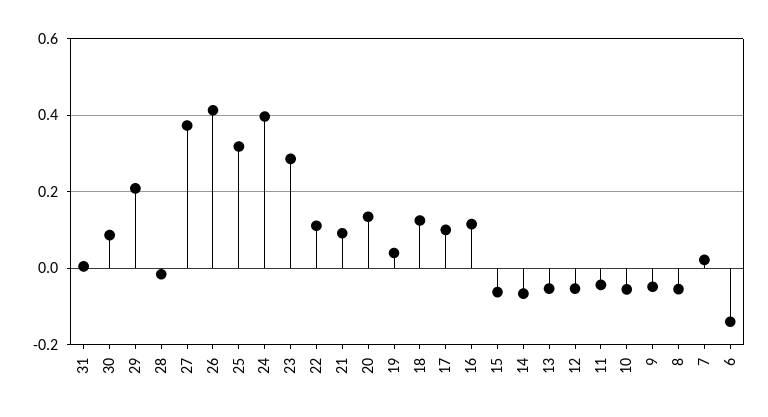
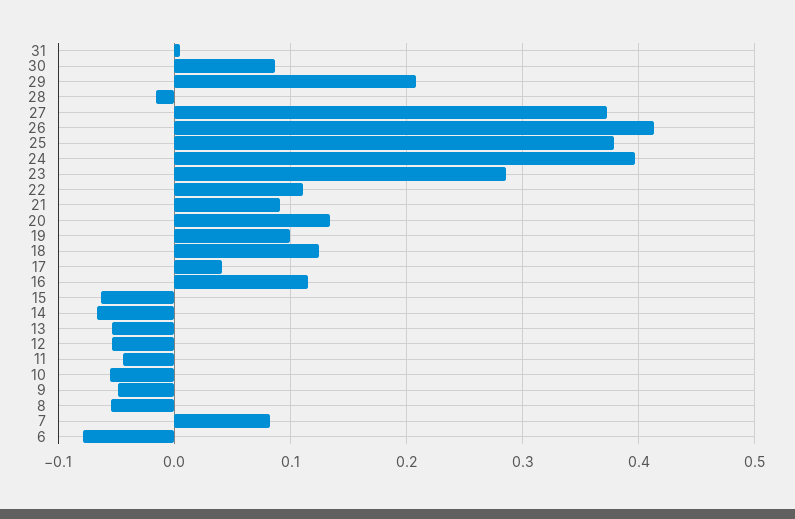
  {
    "31": 0,
    "30": 0.09,
    "29": 0.21,
    "28": -0.02,
    "27": 0.37,
    "26": 0.41,
-   "25": 0.32,
+   "25": 0.38,
    "24": 0.4,
    "23": 0.29,
    "22": 0.11,
    "21": 0.09,
    "20": 0.13,
-   "19": 0.04,
+   "19": 0.1,
    "18": 0.12,
-   "17": 0.1,
+   "17": 0.04,
    "16": 0.12,
    "15": -0.06,
    "14": -0.07,
    "13": -0.05,
    "12": -0.05,
    "11": -0.04,
    "10": -0.06,
    "9": -0.05,
    "8": -0.06,
-   "7": 0.02,
+   "7": 0.08,
-   "6": -0.14
+   "6": -0.08
  }

